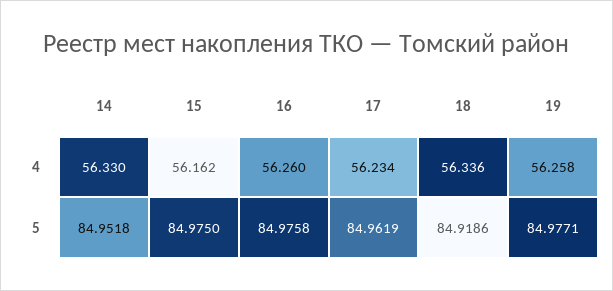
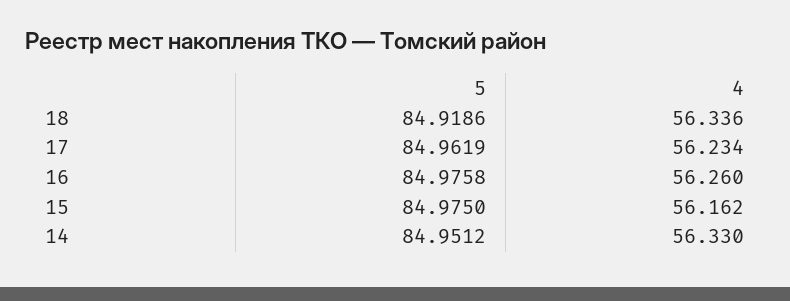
  {
    "14": {
      "4": 56.33,
-     "5": 84.9518
+     "5": 84.9512
    },
    "15": {
      "4": 56.162,
      "5": 84.975
    },
    "16": {
      "4": 56.26,
      "5": 84.9758
    },
    "17": {
      "4": 56.234,
      "5": 84.9619
    },
    "18": {
      "4": 56.336,
      "5": 84.9186
-   },
+   }
-   "19": {
-     "4": 56.258,
-     "5": 84.9771
-   }
  }

